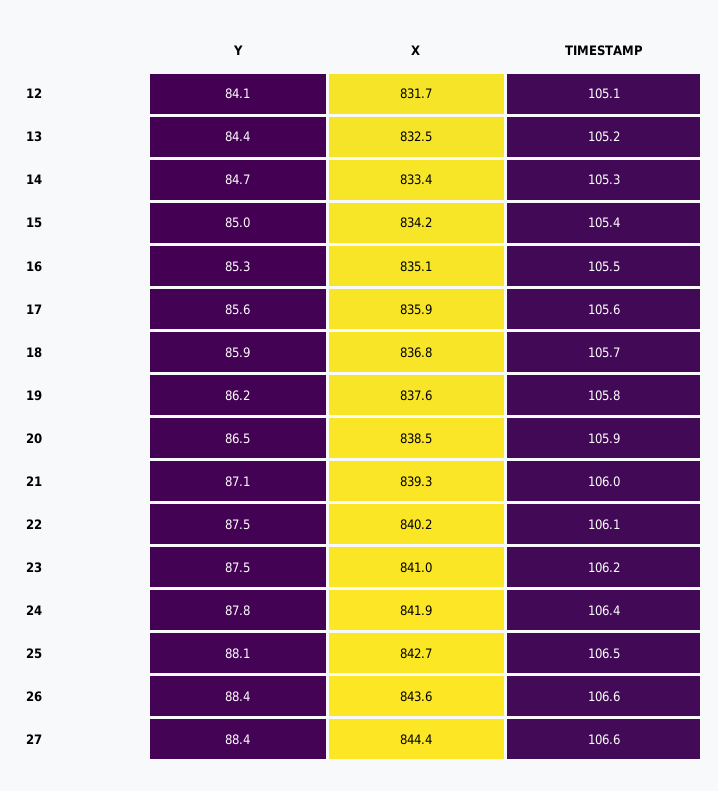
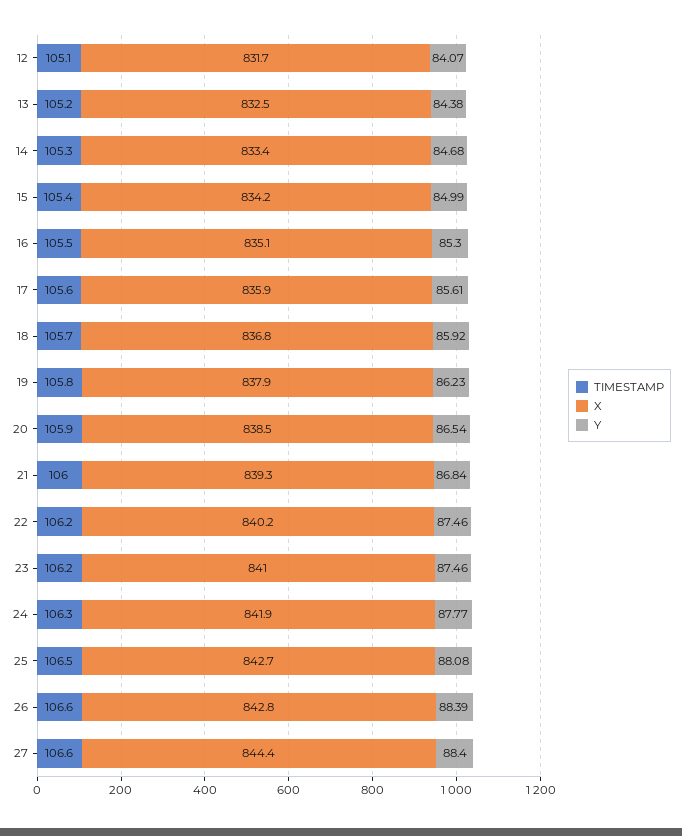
  {
    "Y": {
      "12": 84.07,
      "13": 84.38,
      "14": 84.68,
      "15": 84.99,
      "16": 85.3,
      "17": 85.61,
      "18": 85.92,
      "19": 86.23,
      "20": 86.54,
-     "21": 87.1,
+     "21": 86.84,
      "22": 87.46,
      "23": 87.46,
      "24": 87.77,
      "25": 88.08,
      "26": 88.39,
      "27": 88.4
    },
    "X": {
      "12": 831.7,
      "13": 832.5,
      "14": 833.4,
      "15": 834.2,
      "16": 835.1,
      "17": 835.9,
      "18": 836.8,
-     "19": 837.6,
+     "19": 837.9,
      "20": 838.5,
      "21": 839.3,
      "22": 840.2,
      "23": 841,
      "24": 841.9,
      "25": 842.7,
-     "26": 843.6,
+     "26": 842.8,
      "27": 844.4
    },
    "TIMESTAMP": {
      "12": 105.1,
      "13": 105.2,
      "14": 105.3,
      "15": 105.4,
      "16": 105.5,
      "17": 105.6,
      "18": 105.7,
      "19": 105.8,
      "20": 105.9,
      "21": 106,
-     "22": 106.1,
+     "22": 106.2,
      "23": 106.2,
-     "24": 106.4,
+     "24": 106.3,
      "25": 106.5,
      "26": 106.6,
      "27": 106.6
    }
  }

